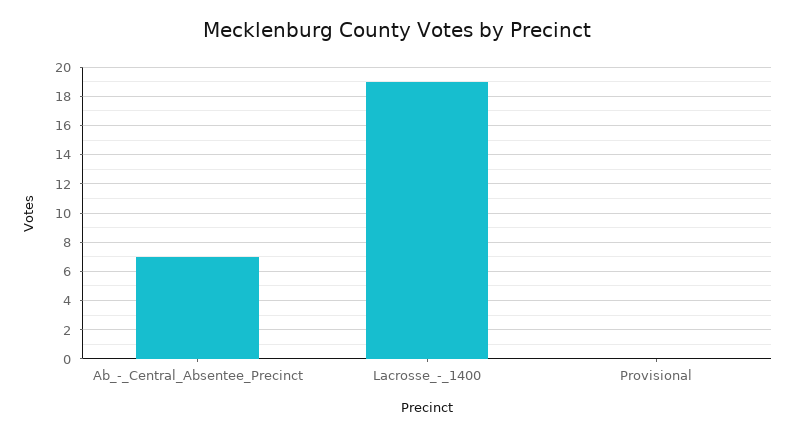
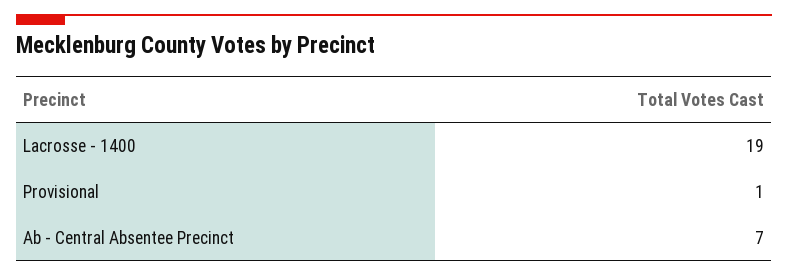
  {
    "Ab_-_Central_Absentee_Precinct": 7,
    "Lacrosse_-_1400": 19,
-   "Provisional": 0
+   "Provisional": 1
  }

